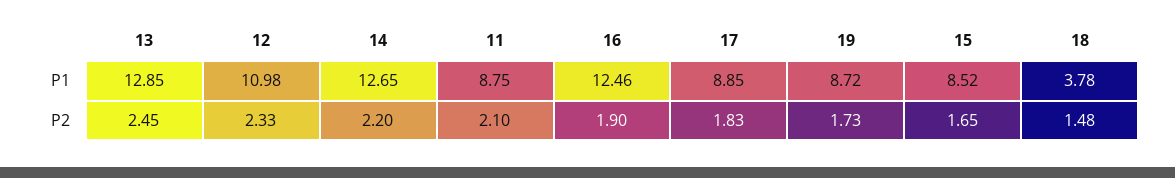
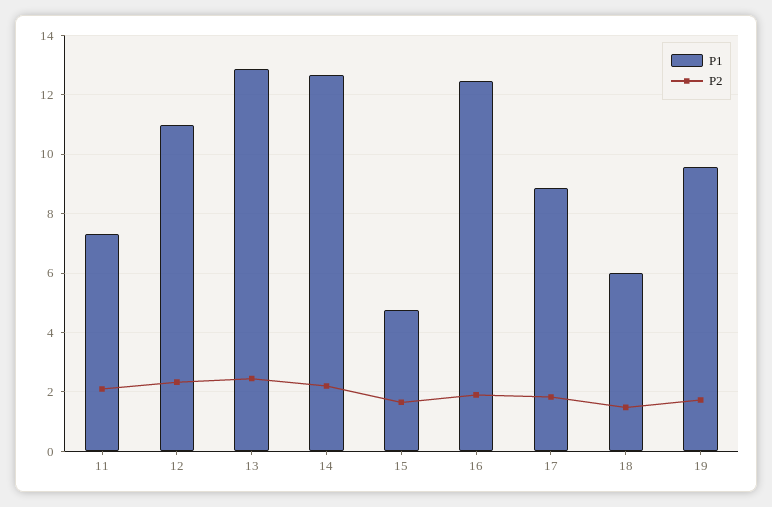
  {
    "P1": {
      "13": 12.85,
      "12": 10.98,
      "14": 12.65,
-     "11": 8.75,
+     "11": 7.25,
      "16": 12.46,
      "17": 8.85,
-     "19": 8.72,
+     "19": 9.5,
-     "15": 8.52,
+     "15": 4.75,
-     "18": 3.78
+     "18": 6
    },
    "P2": {
      "13": 2.45,
      "12": 2.33,
      "14": 2.2,
      "11": 2.1,
      "16": 1.9,
      "17": 1.83,
      "19": 1.73,
      "15": 1.65,
      "18": 1.48
    }
  }

